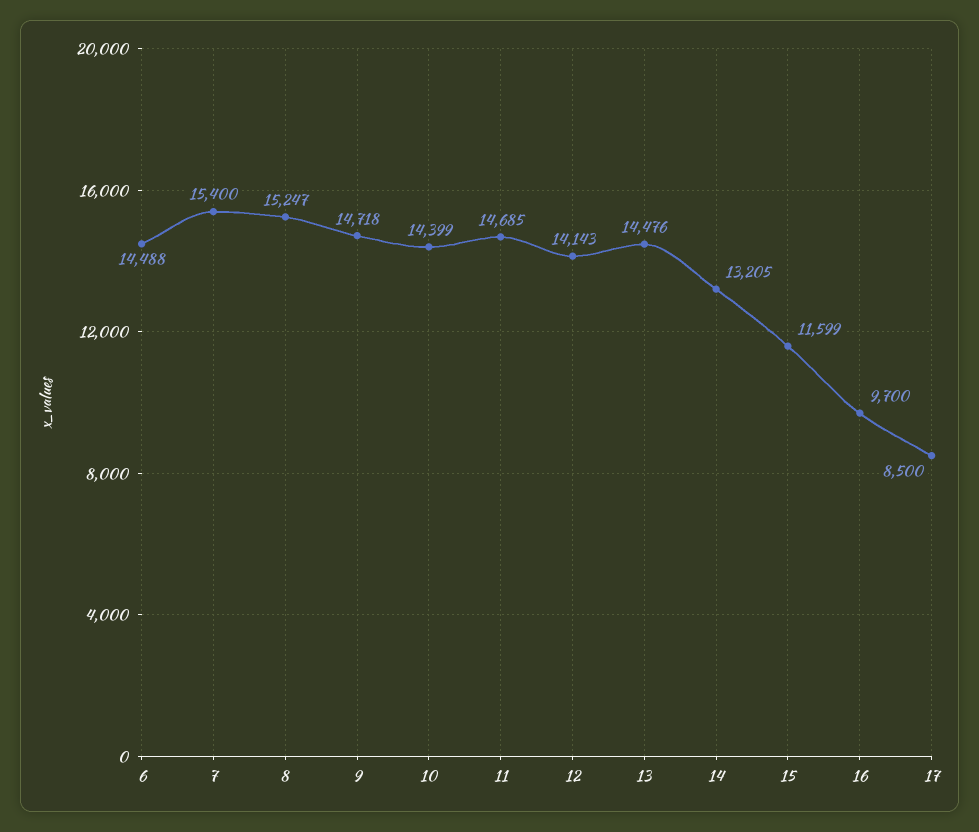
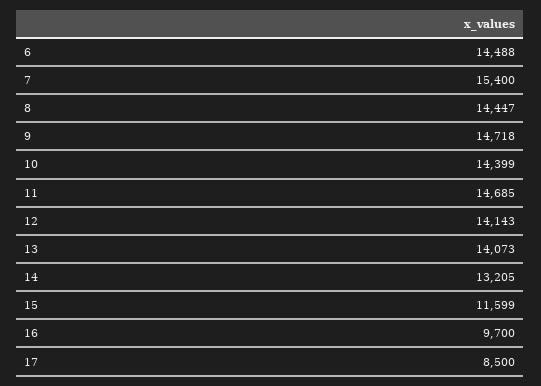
  {
    "6": 14488,
    "7": 15400,
-   "8": 15247,
+   "8": 14447,
    "9": 14718,
    "10": 14399,
    "11": 14685,
    "12": 14143,
-   "13": 14476,
+   "13": 14073,
    "14": 13205,
    "15": 11599,
    "16": 9700,
    "17": 8500
  }

